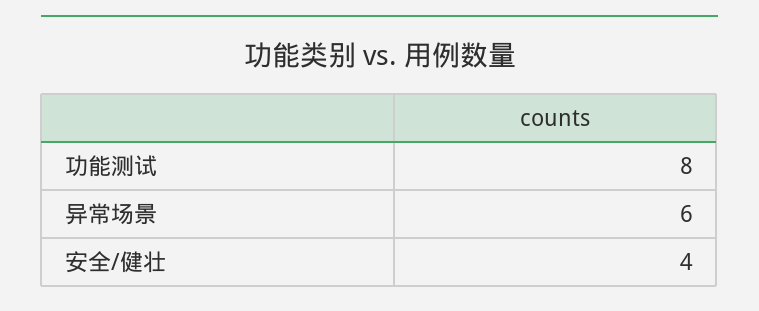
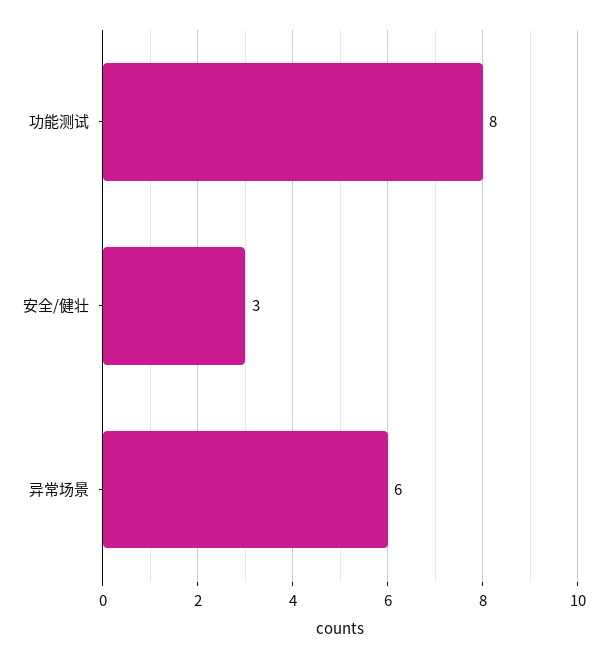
  {
    "功能测试": 8,
    "异常场景": 6,
-   "安全/健壮": 4
+   "安全/健壮": 3
  }

